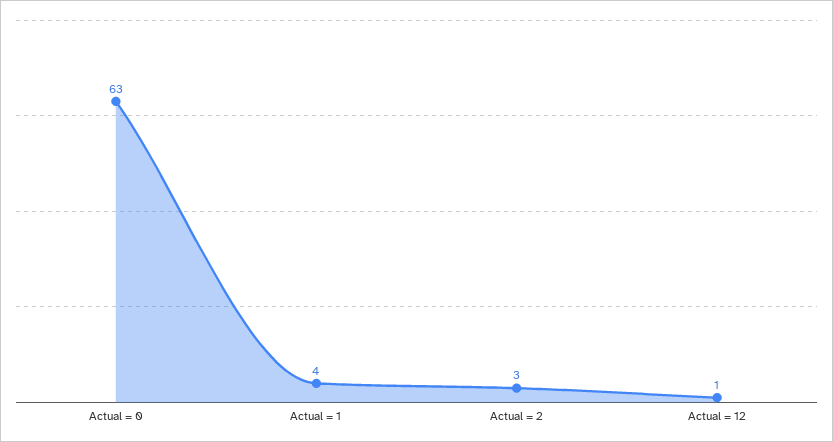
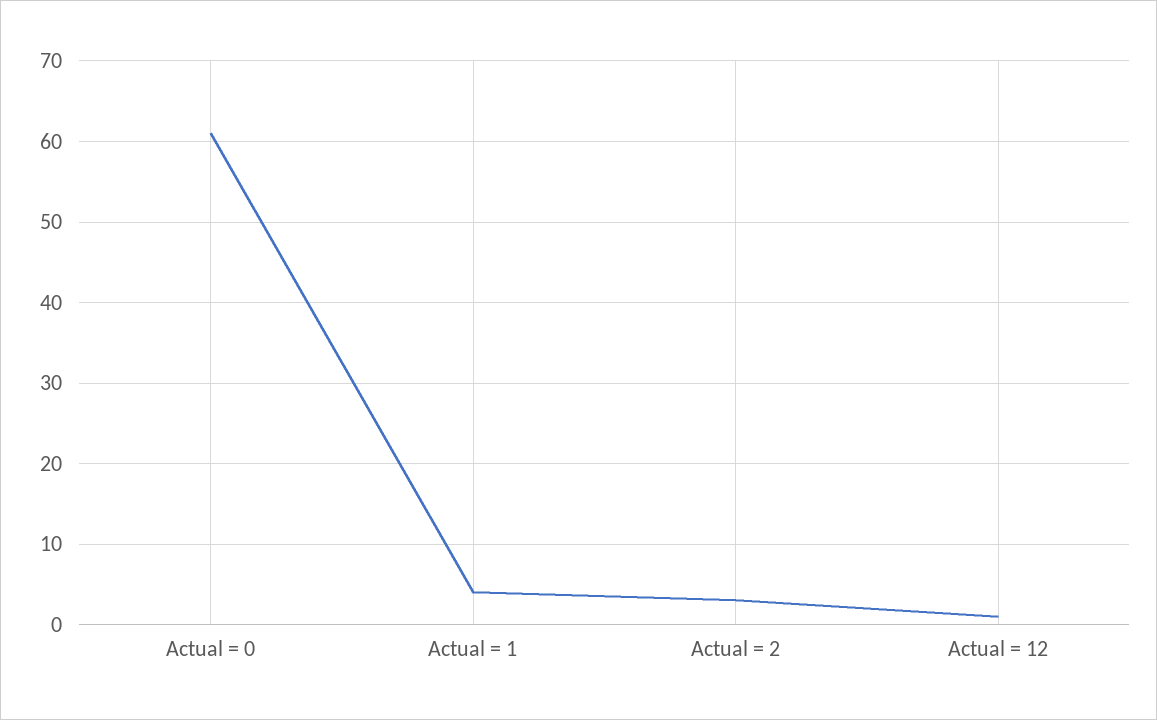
  {
-   "Actual = 0": 63,
+   "Actual = 0": 61,
    "Actual = 1": 4,
    "Actual = 2": 3,
    "Actual = 12": 1
  }

